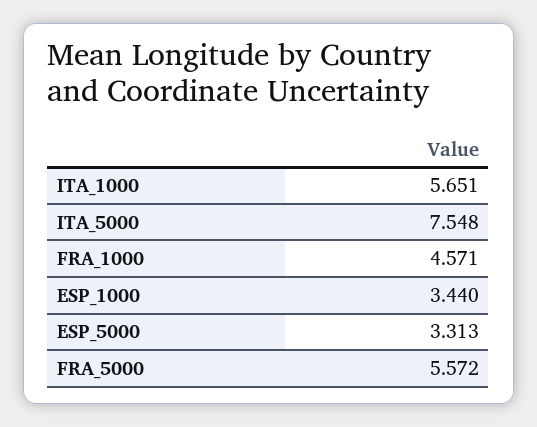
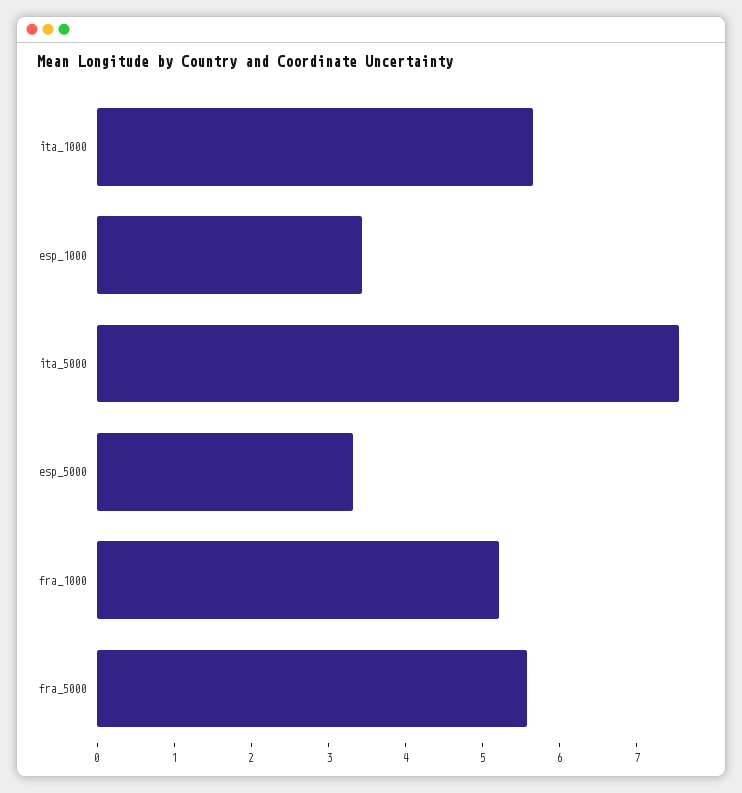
  {
    "ITA_1000": 5.651,
    "ITA_5000": 7.548,
-   "FRA_1000": 4.571,
+   "FRA_1000": 5.2,
    "ESP_1000": 3.44,
    "ESP_5000": 3.313,
    "FRA_5000": 5.572
  }

